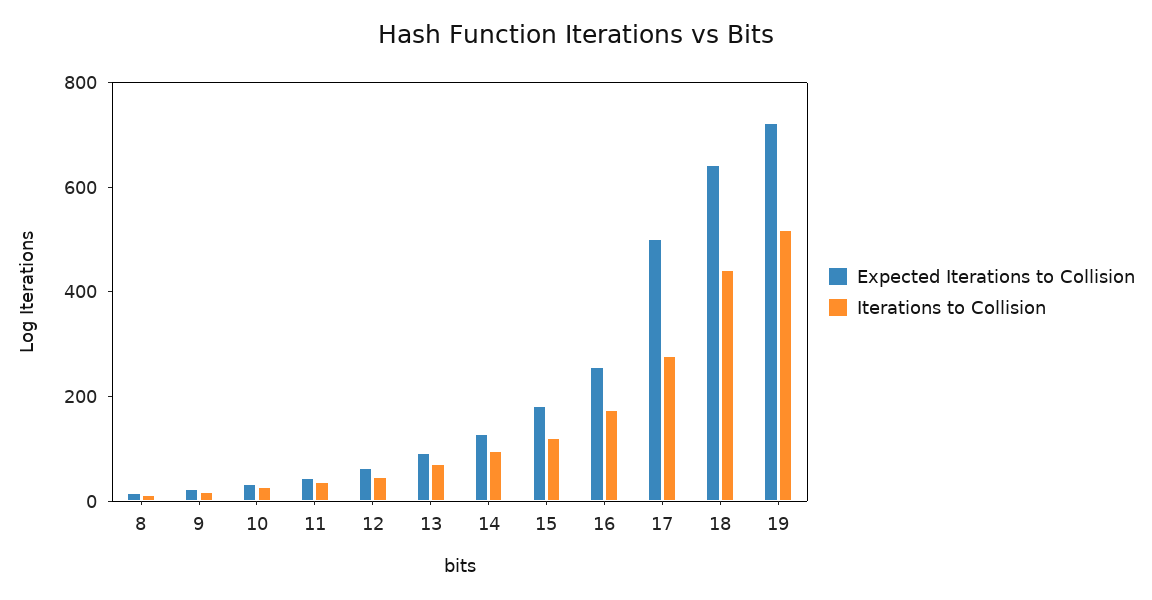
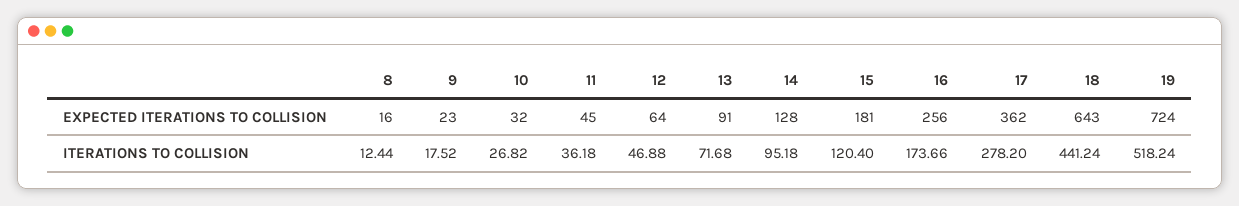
  {
    "Expected Iterations to Collision": {
      "8": 16,
      "9": 23,
      "10": 32,
      "11": 45,
      "12": 64,
      "13": 91,
      "14": 128,
      "15": 181,
      "16": 256,
-     "17": 500,
+     "17": 362,
      "18": 643,
      "19": 724
    },
    "Iterations to Collision": {
      "8": 12.44,
      "9": 17.52,
      "10": 26.82,
      "11": 36.18,
      "12": 46.88,
      "13": 71.68,
      "14": 95.18,
      "15": 120.4,
      "16": 173.66,
      "17": 278.2,
      "18": 441.24,
      "19": 518.24
    }
  }

